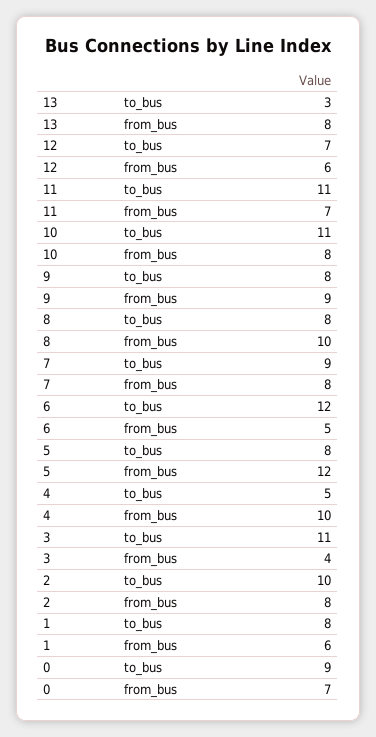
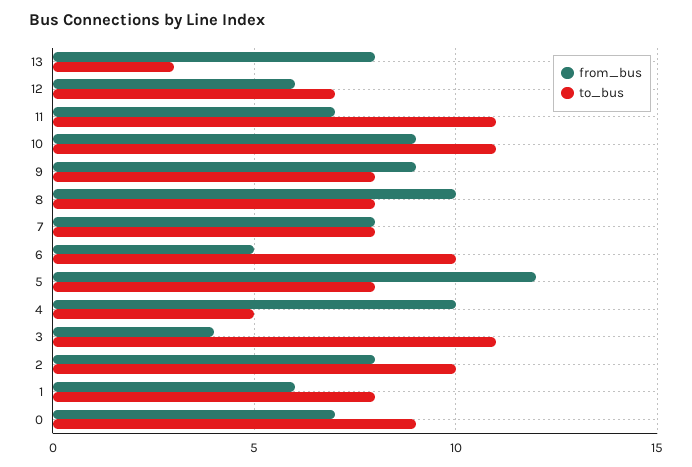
  {
    "to_bus": {
      "13": 3,
      "12": 7,
      "11": 11,
      "10": 11,
      "9": 8,
      "8": 8,
-     "7": 9,
+     "7": 8,
-     "6": 12,
+     "6": 10,
      "5": 8,
      "4": 5,
      "3": 11,
      "2": 10,
      "1": 8,
      "0": 9
    },
    "from_bus": {
      "13": 8,
      "12": 6,
      "11": 7,
-     "10": 8,
+     "10": 9,
      "9": 9,
      "8": 10,
      "7": 8,
      "6": 5,
      "5": 12,
      "4": 10,
      "3": 4,
      "2": 8,
      "1": 6,
      "0": 7
    }
  }

